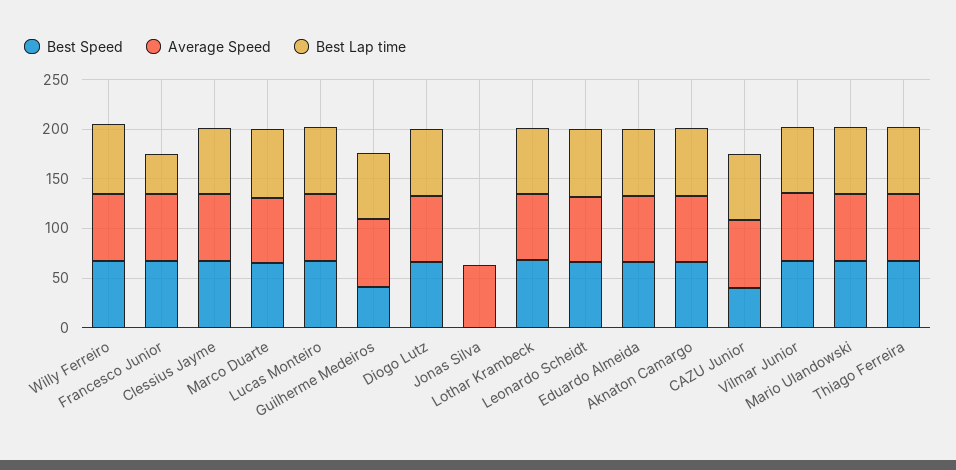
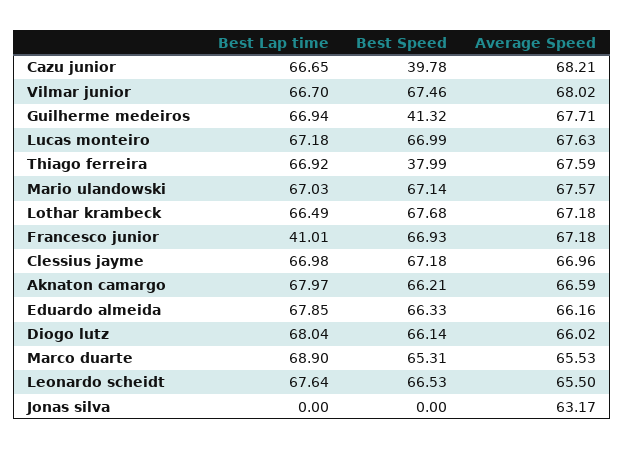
  {
    "Best Speed": {
-     "Willy Ferreiro": 70,
      "Francesco Junior": 66.93,
      "Clessius Jayme": 67.18,
      "Marco Duarte": 65.31,
      "Lucas Monteiro": 66.99,
      "Guilherme Medeiros": 41.32,
      "Diogo Lutz": 66.14,
      "Jonas Silva": 0,
      "Lothar Krambeck": 67.68,
      "Leonardo Scheidt": 66.53,
      "Eduardo Almeida": 66.33,
      "Aknaton Camargo": 66.21,
      "CAZU Junior": 39.78,
      "Vilmar Junior": 67.46,
      "Mario Ulandowski": 67.14,
-     "Thiago Ferreira": 70
+     "Thiago Ferreira": 37.99
    },
    "Average Speed": {
-     "Willy Ferreiro": 70,
      "Francesco Junior": 67.18,
      "Clessius Jayme": 66.96,
      "Marco Duarte": 65.53,
      "Lucas Monteiro": 67.63,
      "Guilherme Medeiros": 67.71,
      "Diogo Lutz": 66.02,
      "Jonas Silva": 63.17,
      "Lothar Krambeck": 67.18,
      "Leonardo Scheidt": 65.5,
      "Eduardo Almeida": 66.16,
      "Aknaton Camargo": 66.59,
      "CAZU Junior": 68.21,
      "Vilmar Junior": 68.02,
      "Mario Ulandowski": 67.57,
      "Thiago Ferreira": 67.59
    },
    "Best Lap time": {
-     "Willy Ferreiro": 70,
      "Francesco Junior": 41.01,
      "Clessius Jayme": 66.98,
      "Marco Duarte": 68.9,
      "Lucas Monteiro": 67.18,
      "Guilherme Medeiros": 66.94,
      "Diogo Lutz": 68.04,
      "Jonas Silva": 0,
      "Lothar Krambeck": 66.49,
      "Leonardo Scheidt": 67.64,
      "Eduardo Almeida": 67.85,
      "Aknaton Camargo": 67.97,
      "CAZU Junior": 66.65,
      "Vilmar Junior": 66.7,
      "Mario Ulandowski": 67.03,
      "Thiago Ferreira": 66.92
    }
  }

